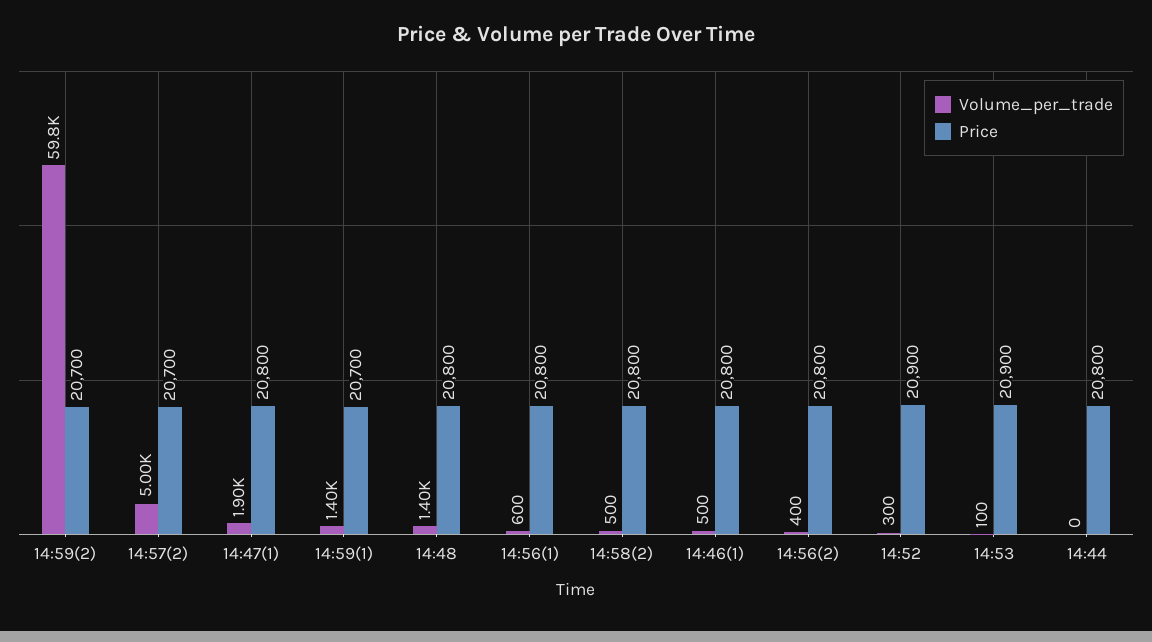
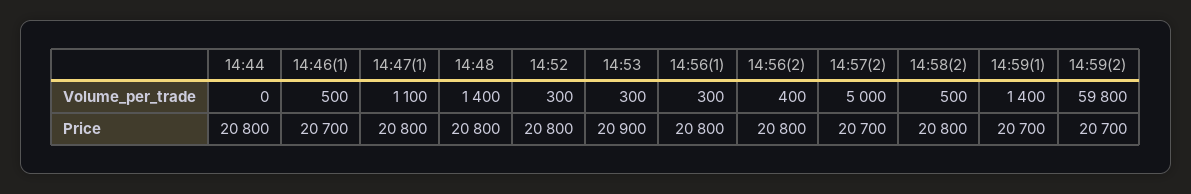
  {
    "Volume_per_trade": {
      "14:59(2)": 59800,
      "14:57(2)": 5000,
-     "14:47(1)": 1900,
+     "14:47(1)": 1100,
      "14:59(1)": 1400,
      "14:48": 1400,
-     "14:56(1)": 600,
+     "14:56(1)": 300,
      "14:58(2)": 500,
      "14:46(1)": 500,
      "14:56(2)": 400,
      "14:52": 300,
-     "14:53": 100,
+     "14:53": 300,
      "14:44": 0
    },
    "Price": {
      "14:59(2)": 20700,
      "14:57(2)": 20700,
      "14:47(1)": 20800,
      "14:59(1)": 20700,
      "14:48": 20800,
      "14:56(1)": 20800,
      "14:58(2)": 20800,
-     "14:46(1)": 20800,
+     "14:46(1)": 20700,
      "14:56(2)": 20800,
-     "14:52": 20900,
+     "14:52": 20800,
      "14:53": 20900,
      "14:44": 20800
    }
  }

